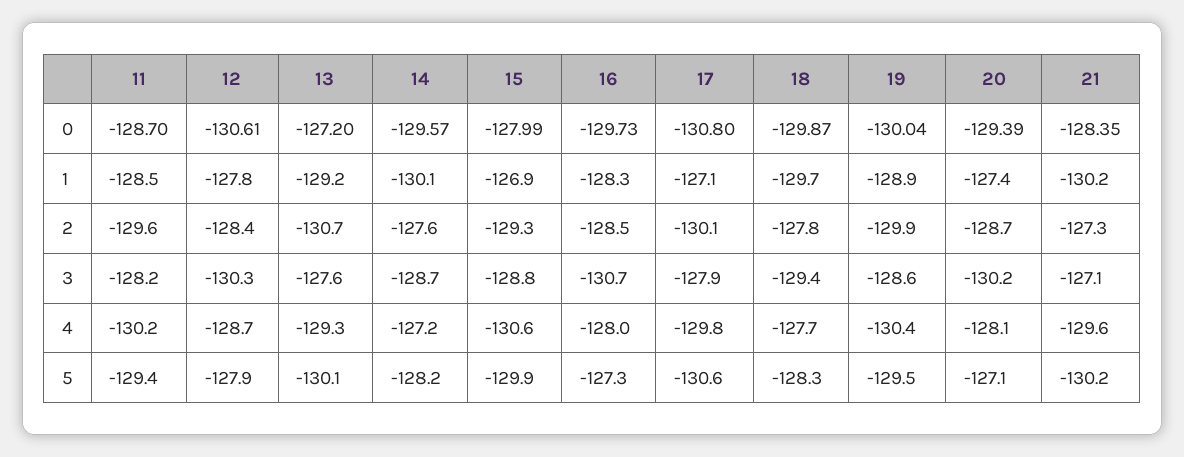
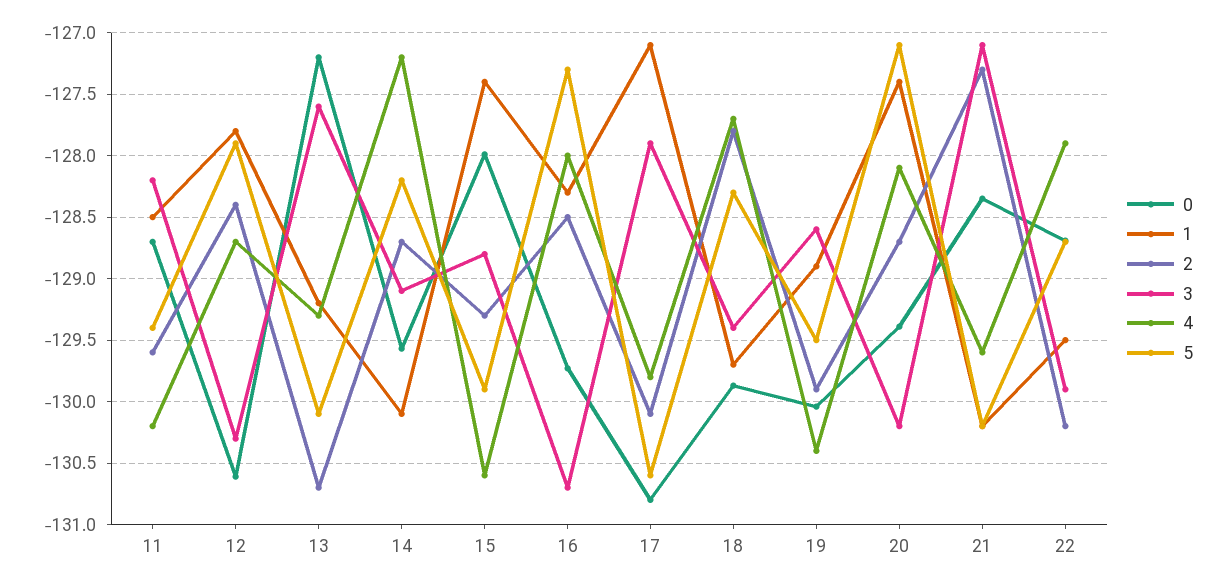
  {
    "0": {
      "11": -128.7,
      "12": -130.61,
      "13": -127.2,
      "14": -129.57,
      "15": -127.99,
      "16": -129.73,
      "17": -130.8,
      "18": -129.87,
      "19": -130.04,
      "20": -129.39,
-     "21": -128.35
+     "21": -128.35,
+     "22": -128.7
    },
    "1": {
      "11": -128.5,
      "12": -127.8,
      "13": -129.2,
      "14": -130.1,
-     "15": -126.9,
+     "15": -127.4,
      "16": -128.3,
      "17": -127.1,
      "18": -129.7,
      "19": -128.9,
      "20": -127.4,
-     "21": -130.2
+     "21": -130.2,
+     "22": -129.5
    },
    "2": {
      "11": -129.6,
      "12": -128.4,
      "13": -130.7,
-     "14": -127.6,
+     "14": -128.7,
      "15": -129.3,
      "16": -128.5,
      "17": -130.1,
      "18": -127.8,
      "19": -129.9,
      "20": -128.7,
-     "21": -127.3
+     "21": -127.3,
+     "22": -130.2
    },
    "3": {
      "11": -128.2,
      "12": -130.3,
      "13": -127.6,
-     "14": -128.7,
+     "14": -129.1,
      "15": -128.8,
      "16": -130.7,
      "17": -127.9,
      "18": -129.4,
      "19": -128.6,
      "20": -130.2,
-     "21": -127.1
+     "21": -127.1,
+     "22": -129.9
    },
    "4": {
      "11": -130.2,
      "12": -128.7,
      "13": -129.3,
      "14": -127.2,
      "15": -130.6,
      "16": -128,
      "17": -129.8,
      "18": -127.7,
      "19": -130.4,
      "20": -128.1,
-     "21": -129.6
+     "21": -129.6,
+     "22": -127.9
    },
    "5": {
      "11": -129.4,
      "12": -127.9,
      "13": -130.1,
      "14": -128.2,
      "15": -129.9,
      "16": -127.3,
      "17": -130.6,
      "18": -128.3,
      "19": -129.5,
      "20": -127.1,
-     "21": -130.2
+     "21": -130.2,
+     "22": -128.7
    }
  }

